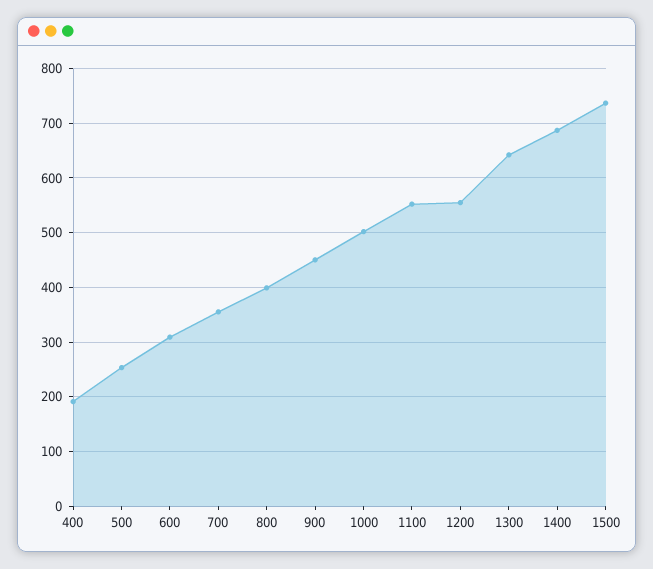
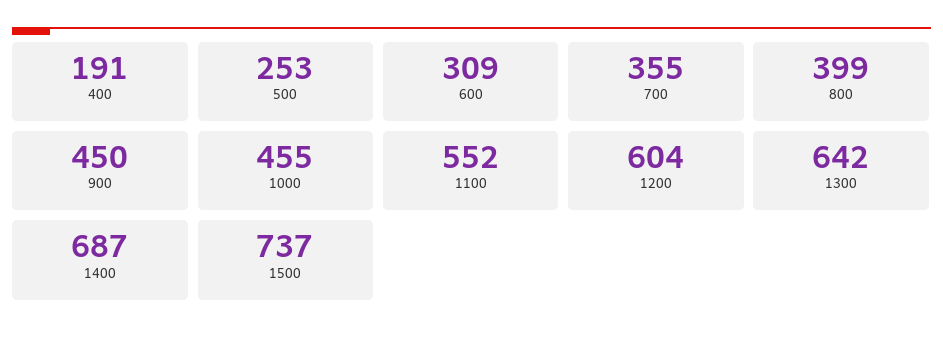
  {
    "400": 191,
    "500": 253,
    "600": 309,
    "700": 355,
    "800": 399,
    "900": 450,
-   "1000": 500,
+   "1000": 455,
    "1100": 552,
-   "1200": 560,
+   "1200": 604,
    "1300": 642,
    "1400": 687,
    "1500": 737
  }

